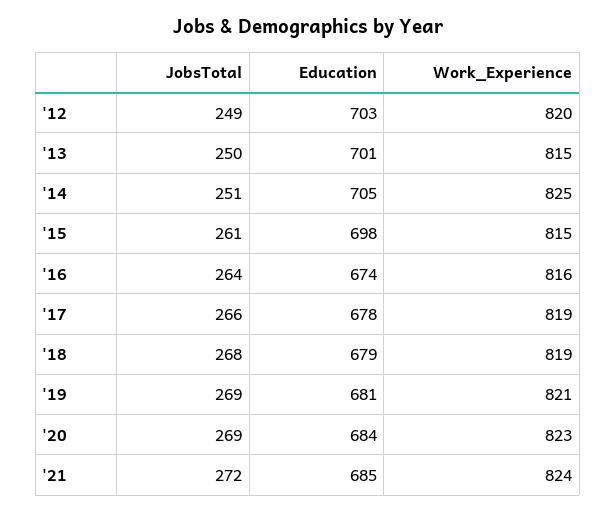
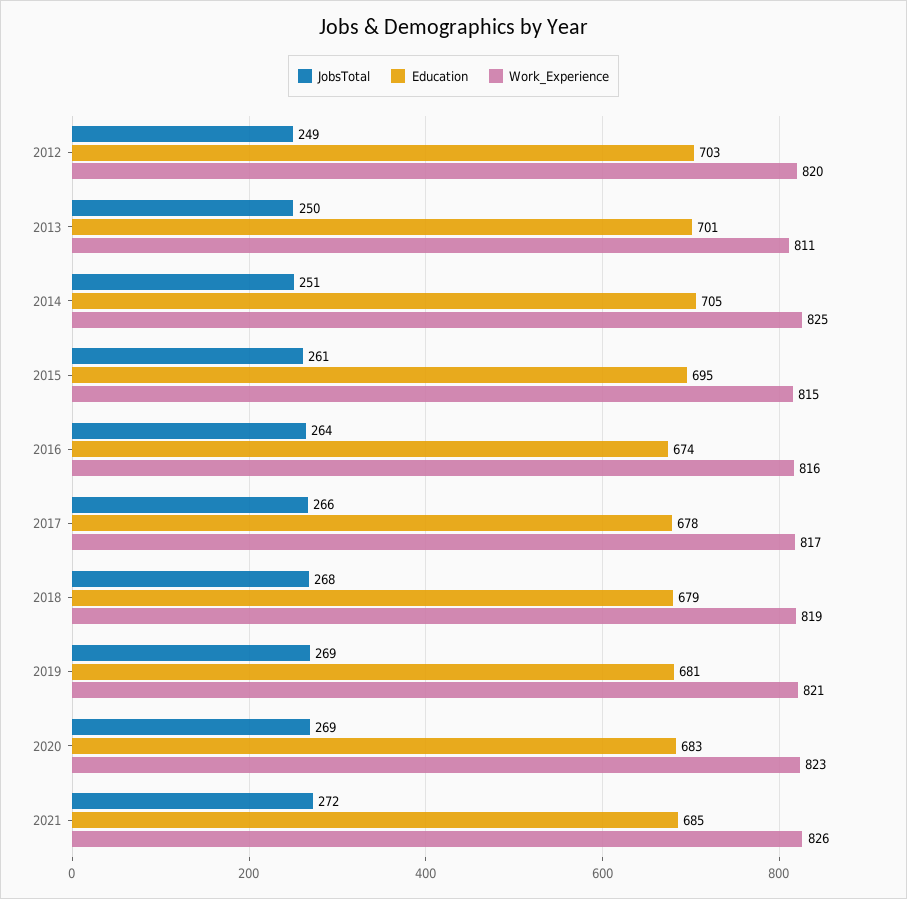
  {
    "JobsTotal": {
      "'12": 249,
      "'13": 250,
      "'14": 251,
      "'15": 261,
      "'16": 264,
      "'17": 266,
      "'18": 268,
      "'19": 269,
      "'20": 269,
      "'21": 272
    },
    "Education": {
      "'12": 703,
      "'13": 701,
      "'14": 705,
-     "'15": 698,
+     "'15": 695,
      "'16": 674,
      "'17": 678,
      "'18": 679,
      "'19": 681,
-     "'20": 684,
+     "'20": 683,
      "'21": 685
    },
    "Work_Experience": {
      "'12": 820,
-     "'13": 815,
+     "'13": 811,
      "'14": 825,
      "'15": 815,
      "'16": 816,
-     "'17": 819,
+     "'17": 817,
      "'18": 819,
      "'19": 821,
      "'20": 823,
-     "'21": 824
+     "'21": 826
    }
  }

